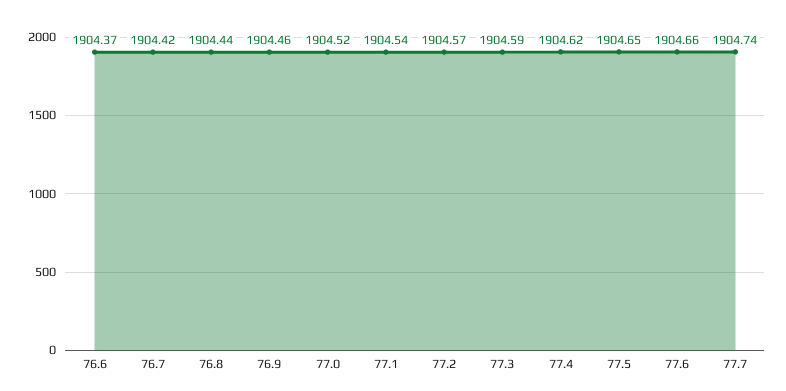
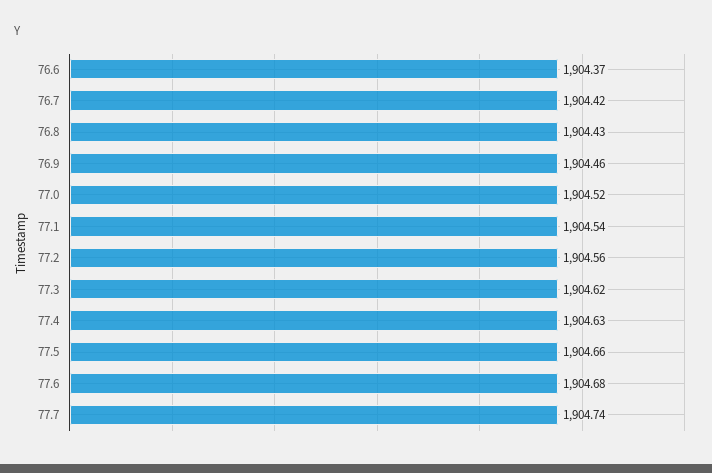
  {
    "76.6": 1904.37,
    "76.7": 1904.42,
-   "76.8": 1904.44,
+   "76.8": 1904.43,
    "76.9": 1904.46,
    "77.0": 1904.52,
    "77.1": 1904.54,
-   "77.2": 1904.57,
+   "77.2": 1904.56,
-   "77.3": 1904.59,
+   "77.3": 1904.62,
-   "77.4": 1904.62,
+   "77.4": 1904.63,
-   "77.5": 1904.65,
+   "77.5": 1904.66,
-   "77.6": 1904.66,
+   "77.6": 1904.68,
    "77.7": 1904.74
  }

